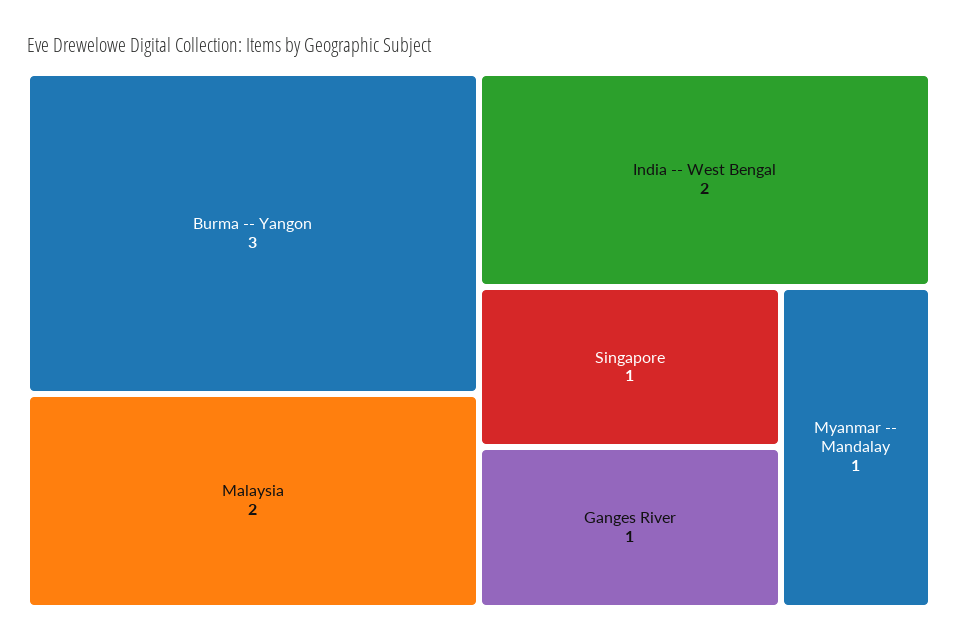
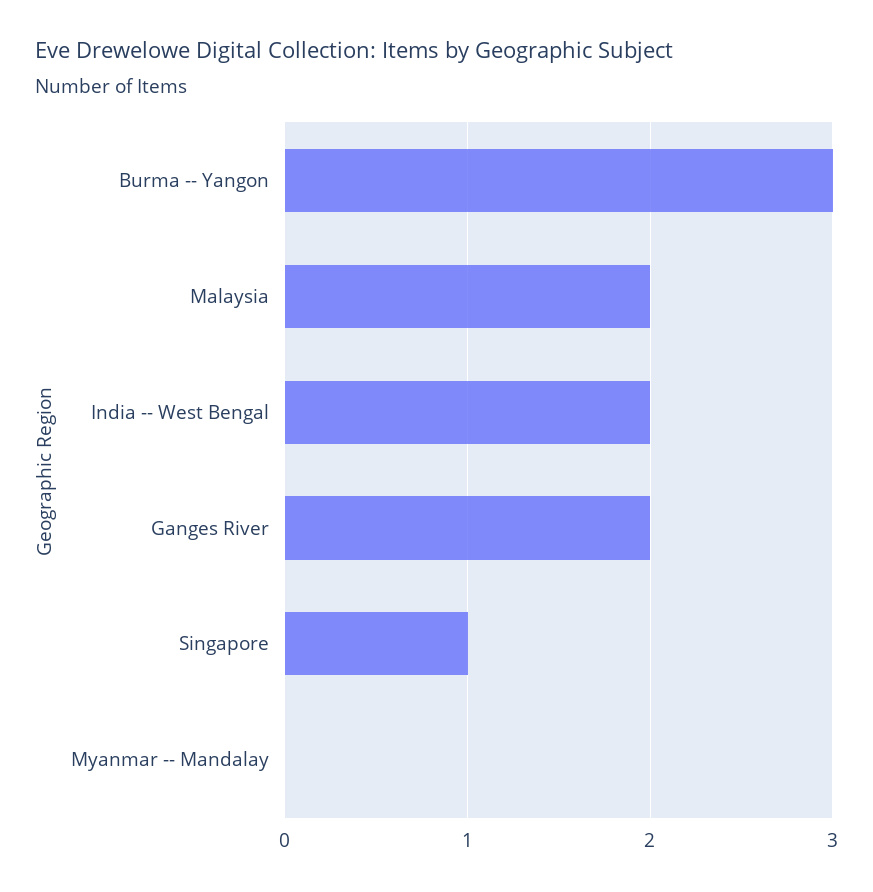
  {
    "Burma -- Yangon": 3,
    "Malaysia": 2,
    "India -- West Bengal": 2,
    "Singapore": 1,
-   "Ganges River": 1,
+   "Ganges River": 2,
-   "Myanmar -- Mandalay": 1
+   "Myanmar -- Mandalay": 0
  }

